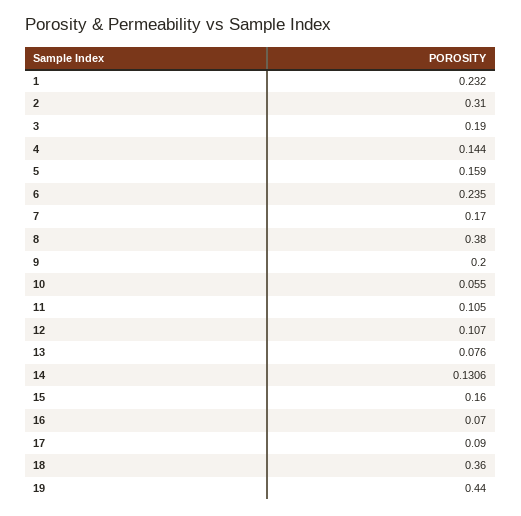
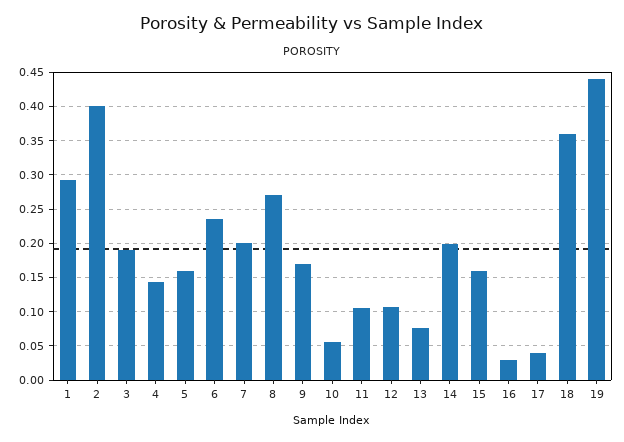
  {
-   "1": 0.232,
+   "1": 0.29,
-   "2": 0.31,
+   "2": 0.4,
    "3": 0.19,
    "4": 0.144,
    "5": 0.159,
    "6": 0.235,
-   "7": 0.17,
+   "7": 0.2,
-   "8": 0.38,
+   "8": 0.27,
-   "9": 0.2,
+   "9": 0.17,
    "10": 0.055,
    "11": 0.105,
    "12": 0.107,
    "13": 0.076,
-   "14": 0.1306,
+   "14": 0.2,
    "15": 0.16,
-   "16": 0.07,
+   "16": 0.03,
-   "17": 0.09,
+   "17": 0.04,
    "18": 0.36,
    "19": 0.44
  }

